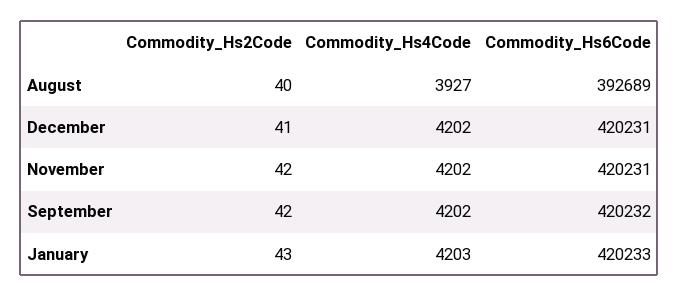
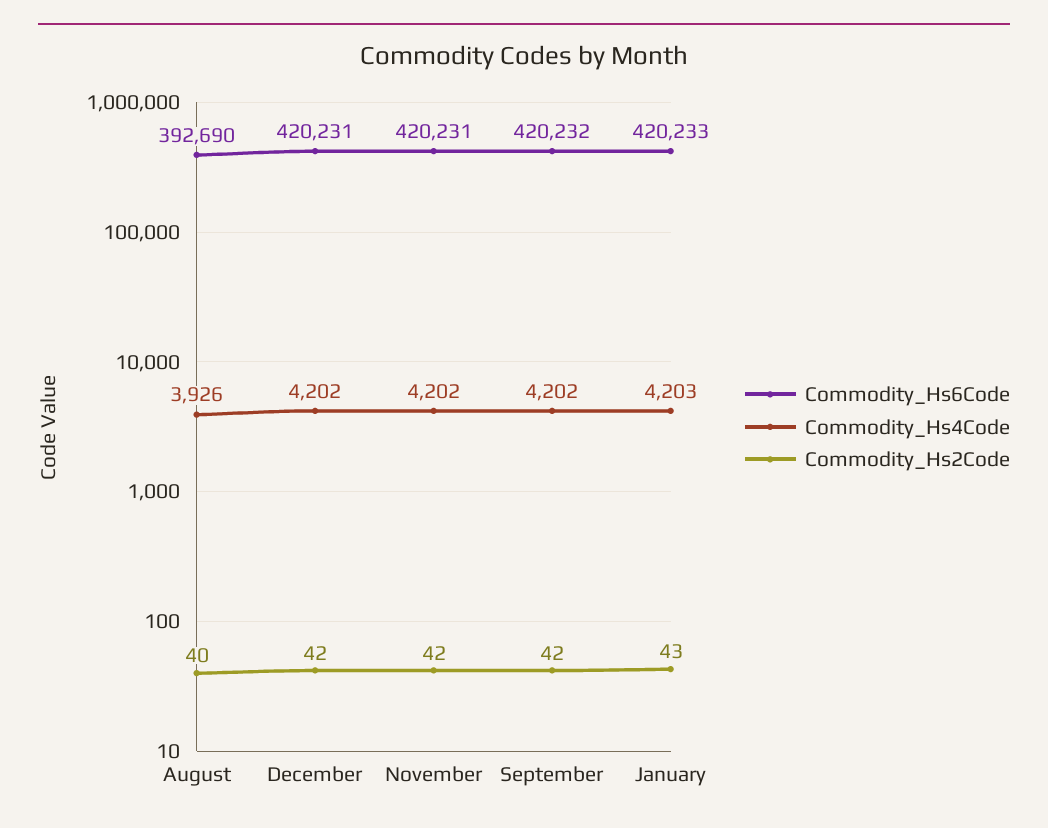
  {
    "Commodity_Hs2Code": {
      "August": 40,
-     "December": 41,
+     "December": 42,
      "November": 42,
      "September": 42,
      "January": 43
    },
    "Commodity_Hs4Code": {
-     "August": 3927,
+     "August": 3926,
      "December": 4202,
      "November": 4202,
      "September": 4202,
      "January": 4203
    },
    "Commodity_Hs6Code": {
-     "August": 392689,
+     "August": 392690,
      "December": 420231,
      "November": 420231,
      "September": 420232,
      "January": 420233
    }
  }

